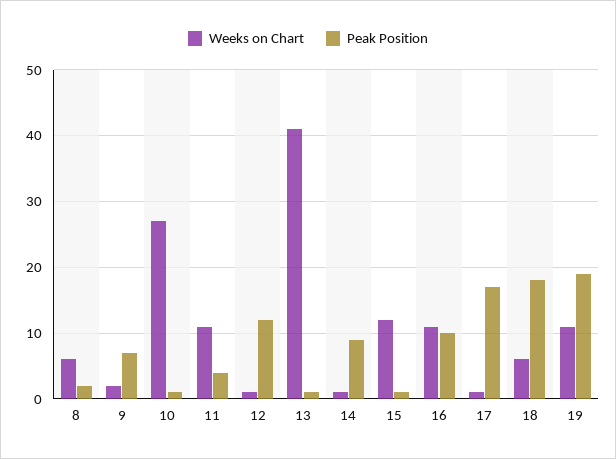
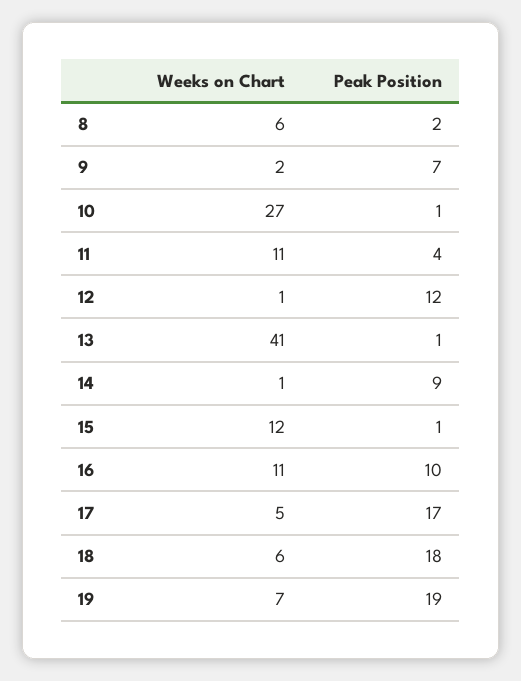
  {
    "Weeks on Chart": {
      "8": 6,
      "9": 2,
      "10": 27,
      "11": 11,
      "12": 1,
      "13": 41,
      "14": 1,
      "15": 12,
      "16": 11,
-     "17": 1,
+     "17": 5,
      "18": 6,
-     "19": 11
+     "19": 7
    },
    "Peak Position": {
      "8": 2,
      "9": 7,
      "10": 1,
      "11": 4,
      "12": 12,
      "13": 1,
      "14": 9,
      "15": 1,
      "16": 10,
      "17": 17,
      "18": 18,
      "19": 19
    }
  }

